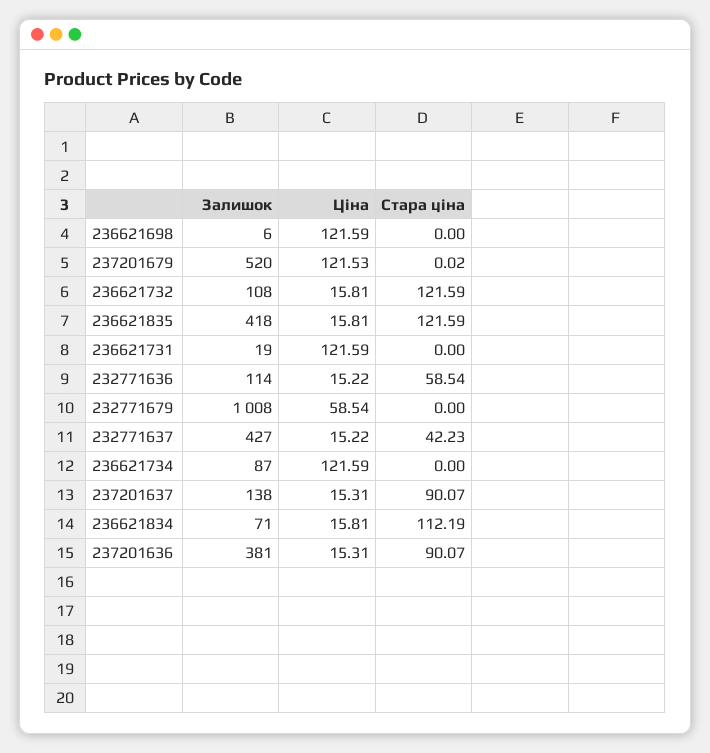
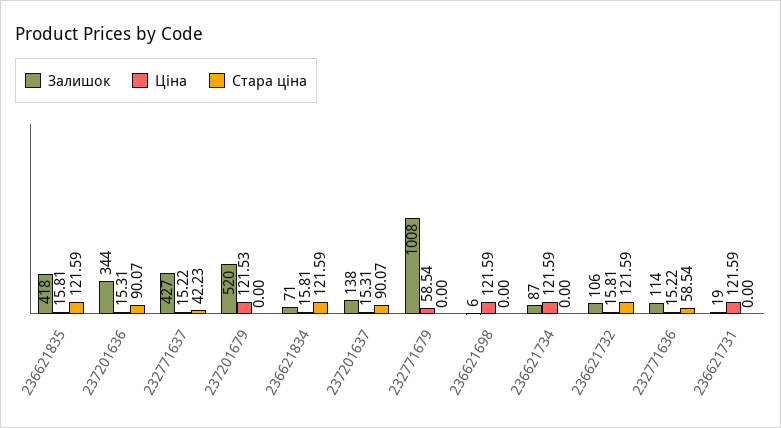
  {
    "Залишок": {
      "236621698": 6,
      "237201679": 520,
-     "236621732": 108,
+     "236621732": 106,
      "236621835": 418,
      "236621731": 19,
      "232771636": 114,
      "232771679": 1008,
      "232771637": 427,
      "236621734": 87,
      "237201637": 138,
      "236621834": 71,
-     "237201636": 381
+     "237201636": 344
    },
    "Ціна": {
      "236621698": 121.59,
      "237201679": 121.53,
      "236621732": 15.81,
      "236621835": 15.81,
      "236621731": 121.59,
      "232771636": 15.22,
      "232771679": 58.54,
      "232771637": 15.22,
      "236621734": 121.59,
      "237201637": 15.31,
      "236621834": 15.81,
      "237201636": 15.31
    },
    "Стара ціна": {
      "236621698": 0,
-     "237201679": 0.02,
+     "237201679": 0,
      "236621732": 121.59,
      "236621835": 121.59,
      "236621731": 0,
      "232771636": 58.54,
      "232771679": 0,
      "232771637": 42.23,
      "236621734": 0,
      "237201637": 90.07,
-     "236621834": 112.19,
+     "236621834": 121.59,
      "237201636": 90.07
    }
  }

